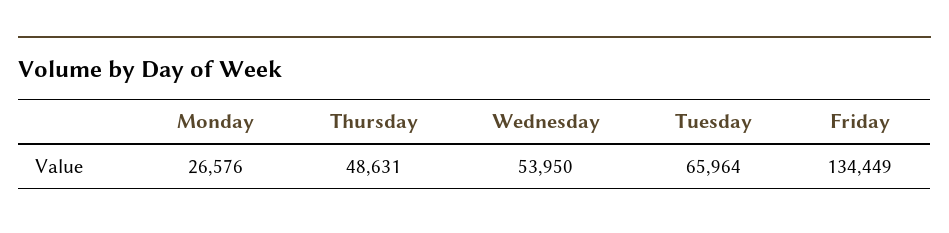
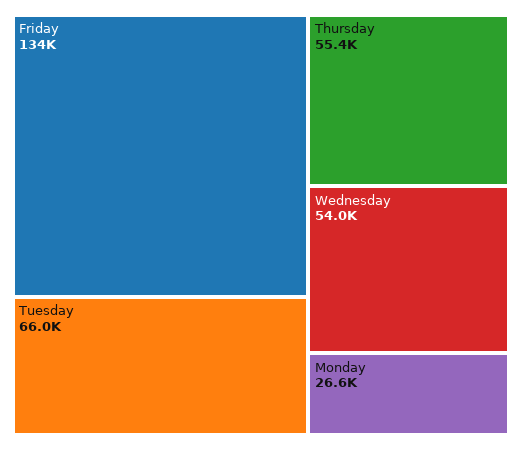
  {
    "Monday": 26576,
-   "Thursday": 48631,
+   "Thursday": 55400,
    "Wednesday": 53950,
    "Tuesday": 65964,
    "Friday": 134449
  }

